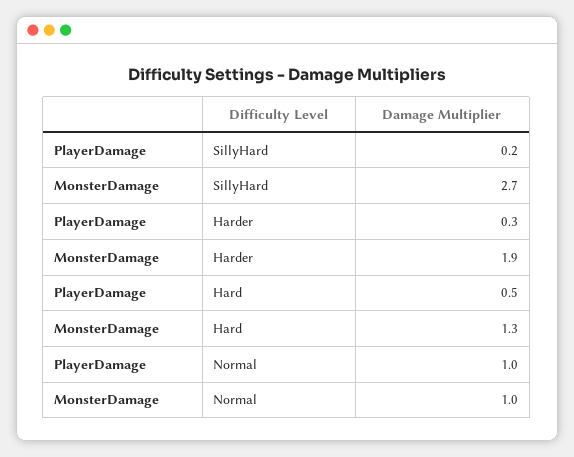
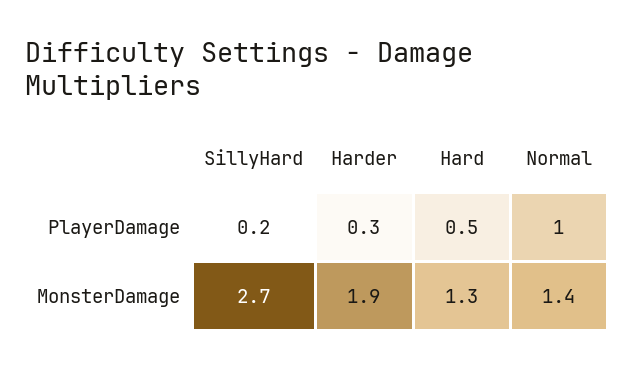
  {
    "PlayerDamage": {
      "SillyHard": 0.2,
      "Harder": 0.3,
      "Hard": 0.5,
      "Normal": 1
    },
    "MonsterDamage": {
      "SillyHard": 2.7,
      "Harder": 1.9,
      "Hard": 1.3,
-     "Normal": 1
+     "Normal": 1.4
    }
  }

